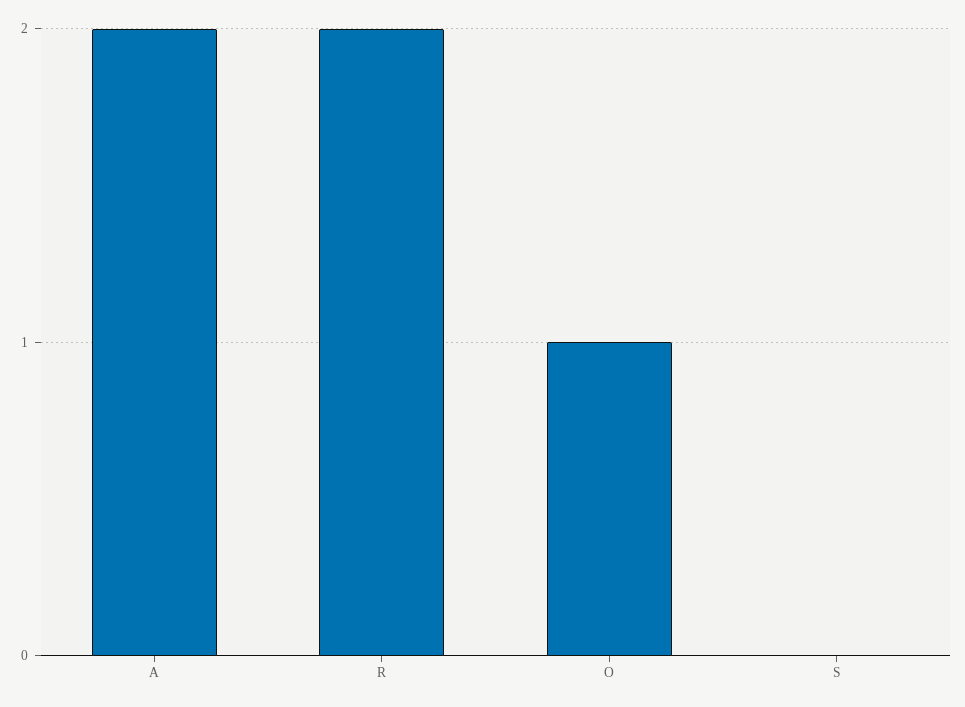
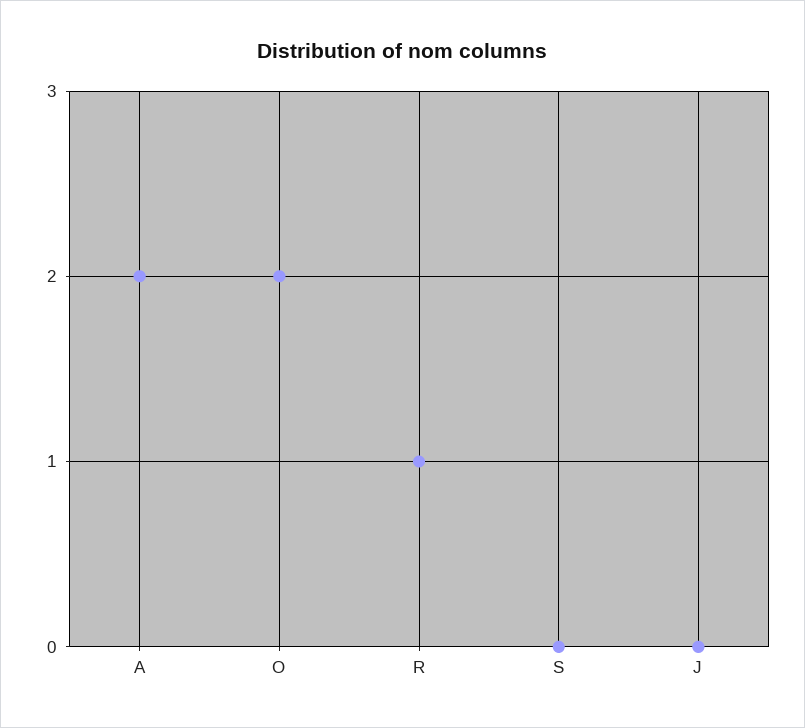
  {
    "A": 2,
-   "R": 2,
+   "R": 1,
-   "O": 1,
+   "O": 2,
-   "S": 0
+   "S": 0,
+   "J": 0
  }

